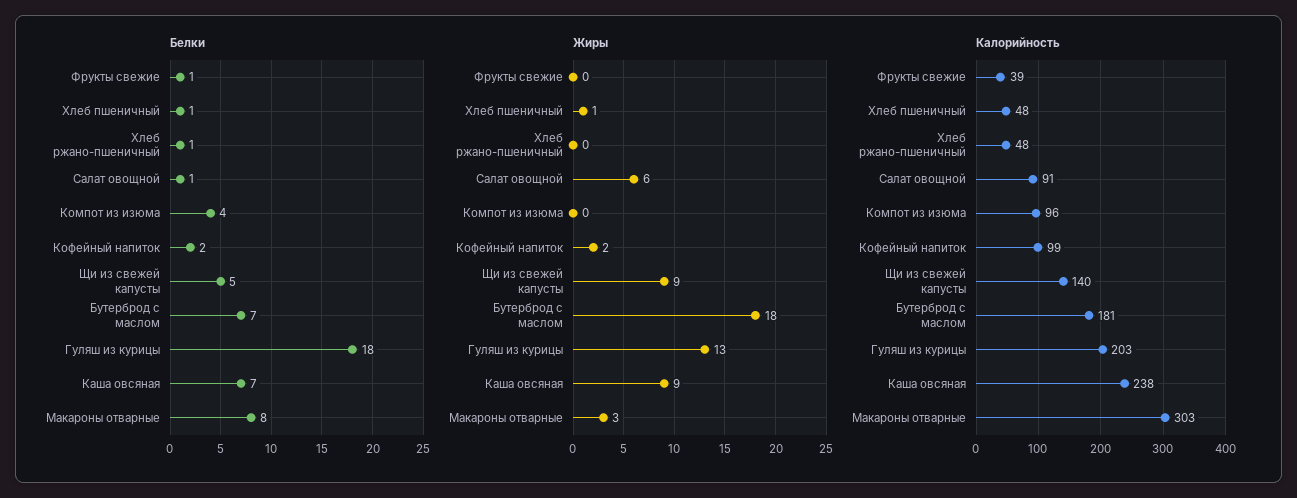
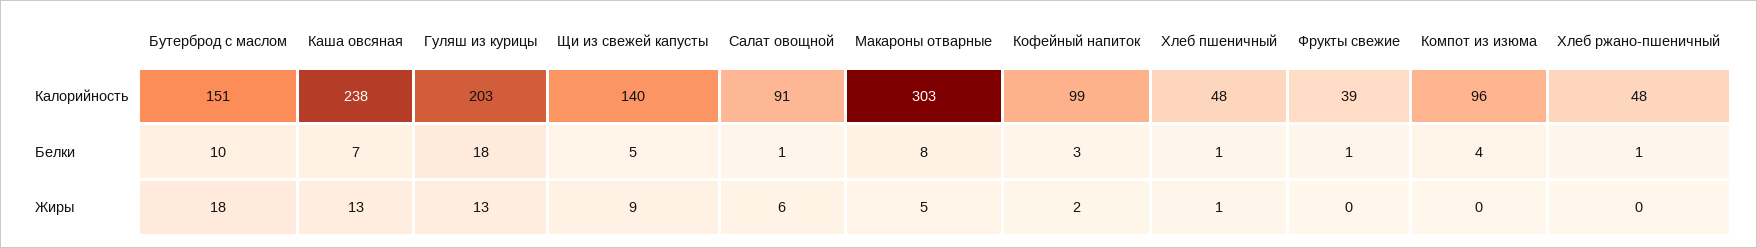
  {
    "Белки": {
      "Фрукты свежие": 1,
      "Хлеб пшеничный": 1,
      "Хлеб ржано-пшеничный": 1,
      "Салат овощной": 1,
      "Компот из изюма": 4,
-     "Кофейный напиток": 2,
+     "Кофейный напиток": 3,
      "Щи из свежей капусты": 5,
-     "Бутерброд с маслом": 7,
+     "Бутерброд с маслом": 10,
      "Гуляш из курицы": 18,
      "Каша овсяная": 7,
      "Макароны отварные": 8
    },
    "Жиры": {
      "Фрукты свежие": 0,
      "Хлеб пшеничный": 1,
      "Хлеб ржано-пшеничный": 0,
      "Салат овощной": 6,
      "Компот из изюма": 0,
      "Кофейный напиток": 2,
      "Щи из свежей капусты": 9,
      "Бутерброд с маслом": 18,
      "Гуляш из курицы": 13,
-     "Каша овсяная": 9,
+     "Каша овсяная": 13,
-     "Макароны отварные": 3
+     "Макароны отварные": 5
    },
    "Калорийность": {
      "Фрукты свежие": 39,
      "Хлеб пшеничный": 48,
      "Хлеб ржано-пшеничный": 48,
      "Салат овощной": 91,
      "Компот из изюма": 96,
      "Кофейный напиток": 99,
      "Щи из свежей капусты": 140,
-     "Бутерброд с маслом": 181,
+     "Бутерброд с маслом": 151,
      "Гуляш из курицы": 203,
      "Каша овсяная": 238,
      "Макароны отварные": 303
    }
  }

